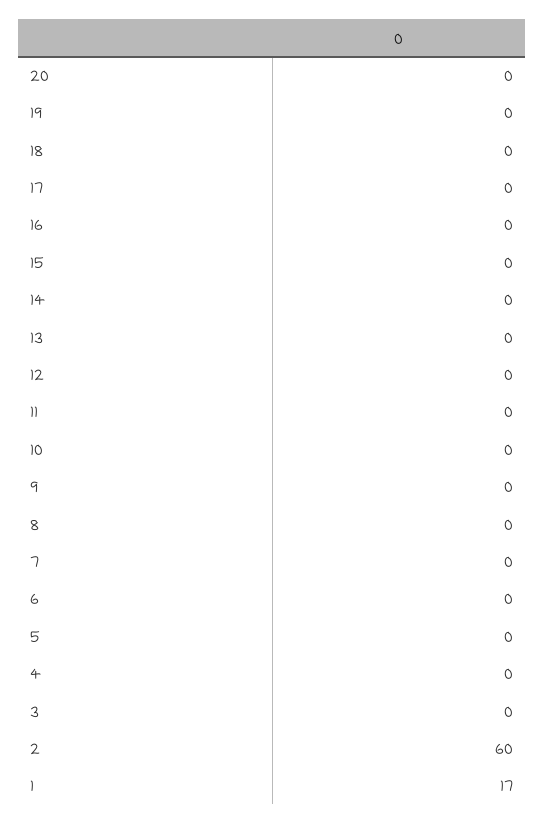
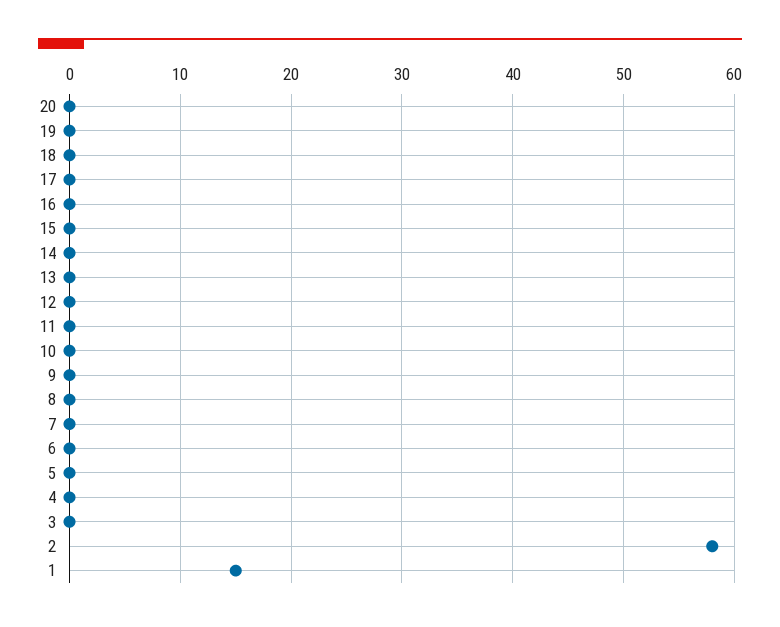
  {
    "20": 0,
    "19": 0,
    "18": 0,
    "17": 0,
    "16": 0,
    "15": 0,
    "14": 0,
    "13": 0,
    "12": 0,
    "11": 0,
    "10": 0,
    "9": 0,
    "8": 0,
    "7": 0,
    "6": 0,
    "5": 0,
    "4": 0,
    "3": 0,
-   "2": 60,
+   "2": 58,
-   "1": 17
+   "1": 15
  }

